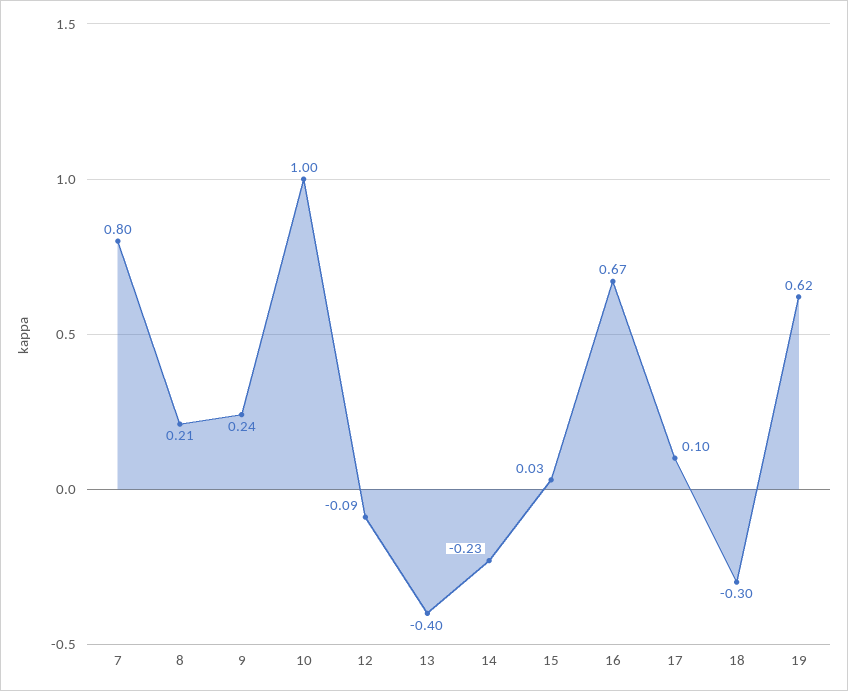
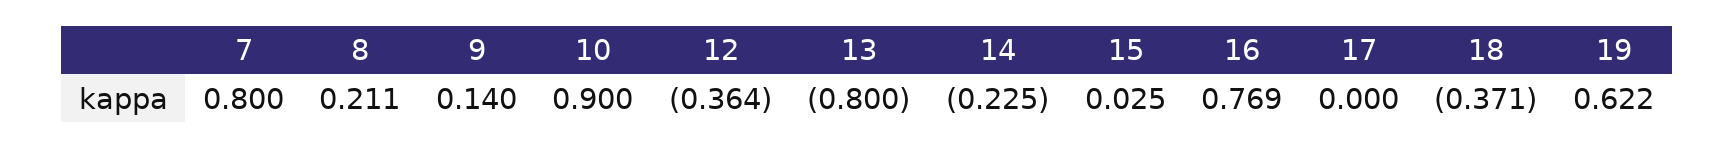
  {
    "7": 0.8,
    "8": 0.211,
-   "9": 0.24,
+   "9": 0.14,
-   "10": 1,
+   "10": 0.9,
-   "12": -0.09,
+   "12": -0.364,
-   "13": -0.4,
+   "13": -0.8,
    "14": -0.225,
    "15": 0.025,
-   "16": 0.67,
+   "16": 0.769,
-   "17": 0.1,
+   "17": 0,
-   "18": -0.3,
+   "18": -0.371,
    "19": 0.622
  }

